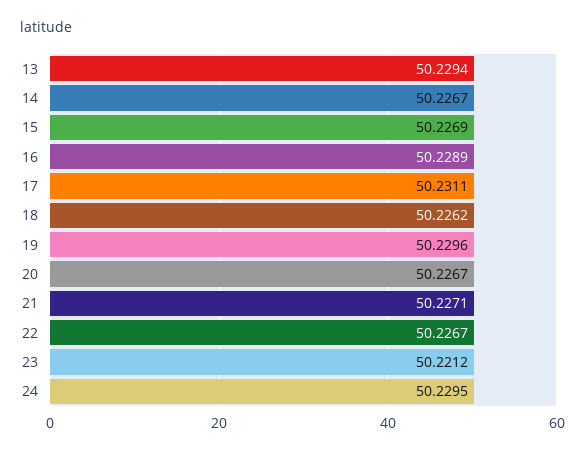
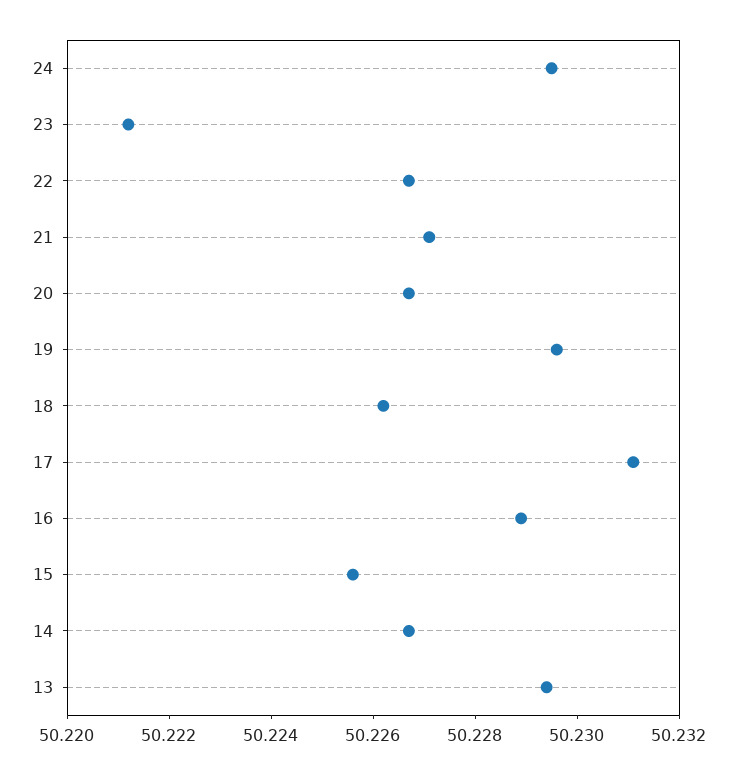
  {
    "13": 50.2294,
    "14": 50.2267,
-   "15": 50.2269,
+   "15": 50.2255,
    "16": 50.2289,
    "17": 50.2311,
    "18": 50.2262,
    "19": 50.2296,
    "20": 50.2267,
    "21": 50.2271,
    "22": 50.2267,
    "23": 50.2212,
    "24": 50.2295
  }

